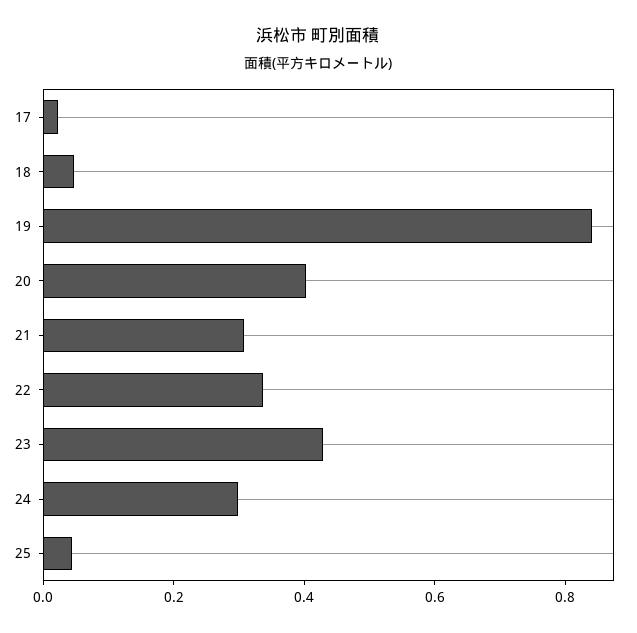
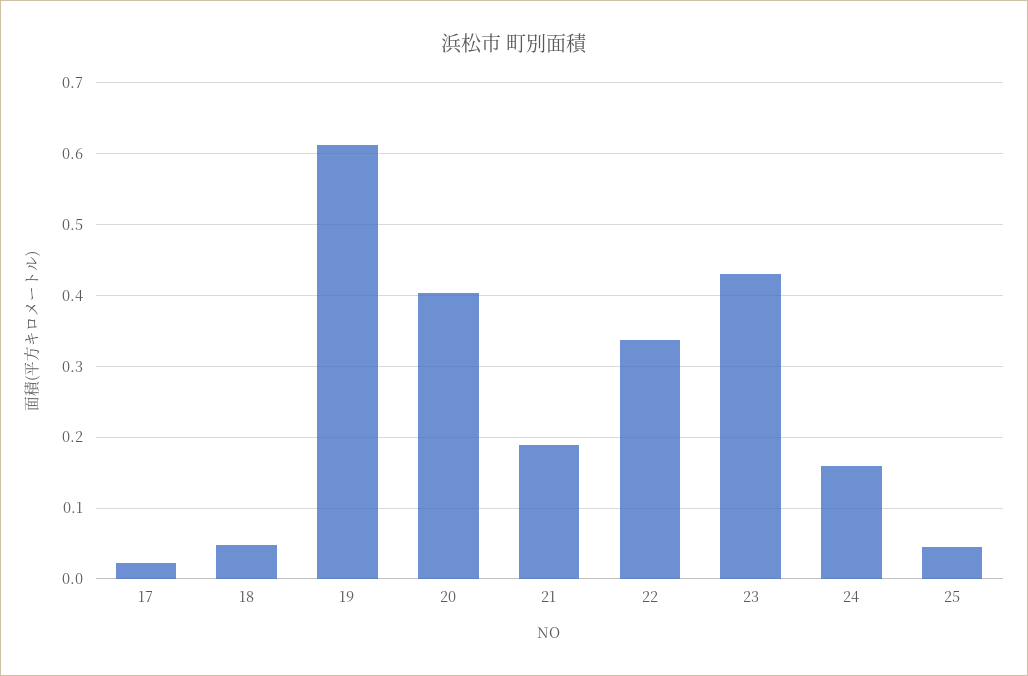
  {
    "17": 0.02,
    "18": 0.05,
-   "19": 0.85,
+   "19": 0.61,
    "20": 0.4,
-   "21": 0.3,
+   "21": 0.19,
    "22": 0.34,
    "23": 0.43,
-   "24": 0.3,
+   "24": 0.16,
    "25": 0.04
  }

